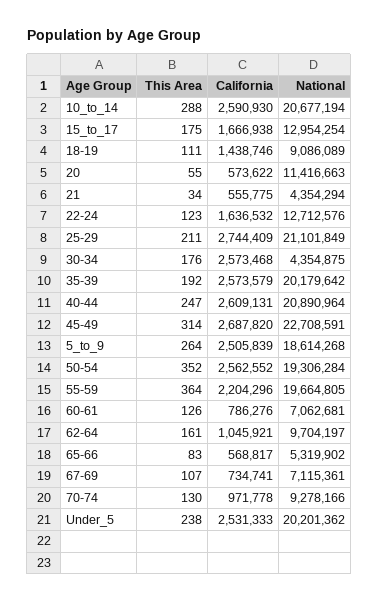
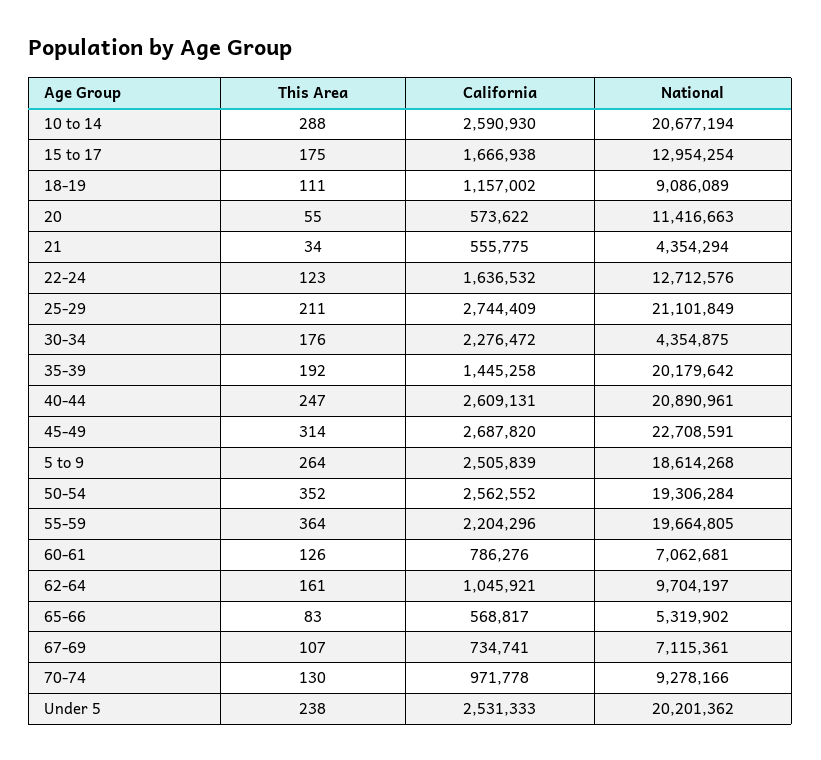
  {
    "This Area": {
      "10_to_14": 288,
      "15_to_17": 175,
      "18-19": 111,
      "20": 55,
      "21": 34,
      "22-24": 123,
      "25-29": 211,
      "30-34": 176,
      "35-39": 192,
      "40-44": 247,
      "45-49": 314,
      "5_to_9": 264,
      "50-54": 352,
      "55-59": 364,
      "60-61": 126,
      "62-64": 161,
      "65-66": 83,
      "67-69": 107,
      "70-74": 130,
      "Under_5": 238
    },
    "California": {
      "10_to_14": 2590930,
      "15_to_17": 1666938,
-     "18-19": 1438746,
+     "18-19": 1157002,
      "20": 573622,
      "21": 555775,
      "22-24": 1636532,
      "25-29": 2744409,
-     "30-34": 2573468,
+     "30-34": 2276472,
-     "35-39": 2573579,
+     "35-39": 1445258,
      "40-44": 2609131,
      "45-49": 2687820,
      "5_to_9": 2505839,
      "50-54": 2562552,
      "55-59": 2204296,
      "60-61": 786276,
      "62-64": 1045921,
      "65-66": 568817,
      "67-69": 734741,
      "70-74": 971778,
      "Under_5": 2531333
    },
    "National": {
      "10_to_14": 20677194,
      "15_to_17": 12954254,
      "18-19": 9086089,
      "20": 11416663,
      "21": 4354294,
      "22-24": 12712576,
      "25-29": 21101849,
      "30-34": 4354875,
      "35-39": 20179642,
-     "40-44": 20890964,
+     "40-44": 20890961,
      "45-49": 22708591,
      "5_to_9": 18614268,
      "50-54": 19306284,
      "55-59": 19664805,
      "60-61": 7062681,
      "62-64": 9704197,
      "65-66": 5319902,
      "67-69": 7115361,
      "70-74": 9278166,
      "Under_5": 20201362
    }
  }

